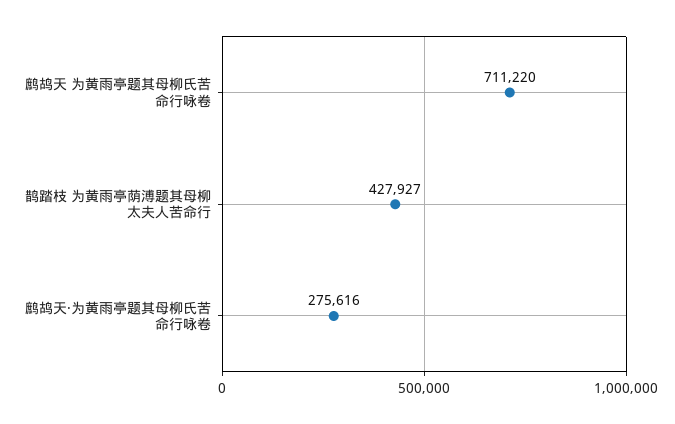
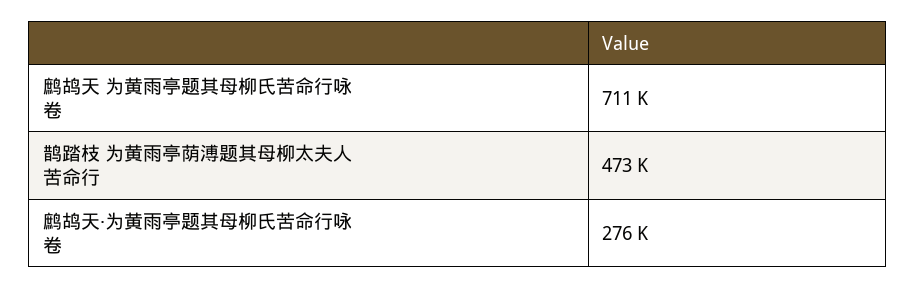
  {
    "鹧鸪天 为黄雨亭题其母柳氏苦命行咏卷": 711220,
-   "鹊踏枝 为黄雨亭荫溥题其母柳太夫人苦命行": 427927,
+   "鹊踏枝 为黄雨亭荫溥题其母柳太夫人苦命行": 473000,
    "鹧鸪天·为黄雨亭题其母柳氏苦命行咏卷": 275616
  }

